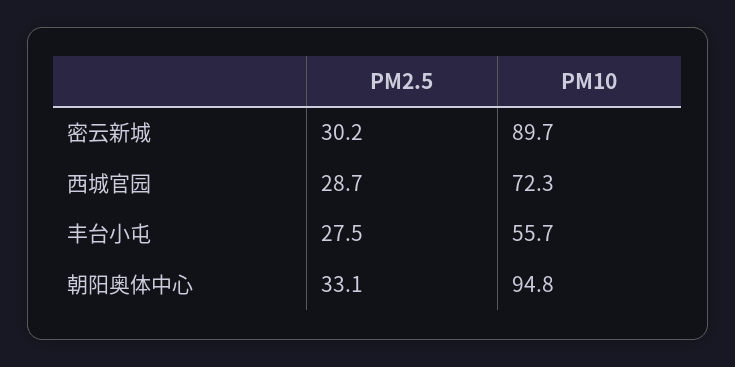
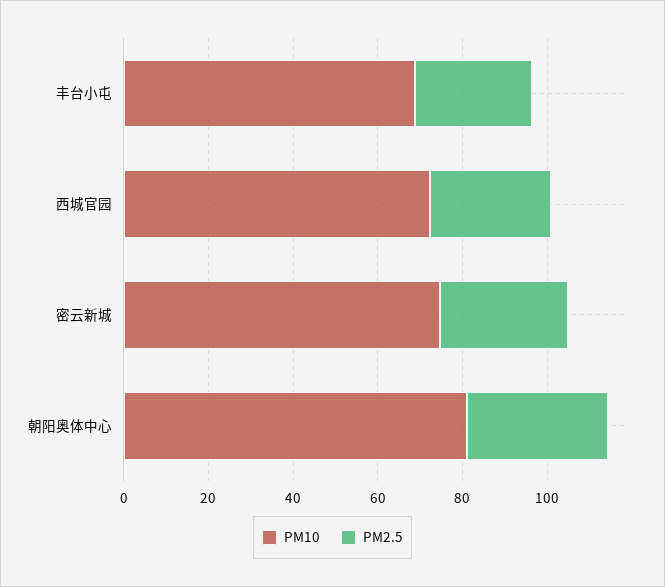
  {
    "PM2.5": {
      "密云新城": 30.2,
      "西城官园": 28.7,
      "丰台小屯": 27.5,
      "朝阳奥体中心": 33.1
    },
    "PM10": {
-     "密云新城": 89.7,
+     "密云新城": 75,
      "西城官园": 72.3,
-     "丰台小屯": 55.7,
+     "丰台小屯": 70,
-     "朝阳奥体中心": 94.8
+     "朝阳奥体中心": 80
    }
  }

